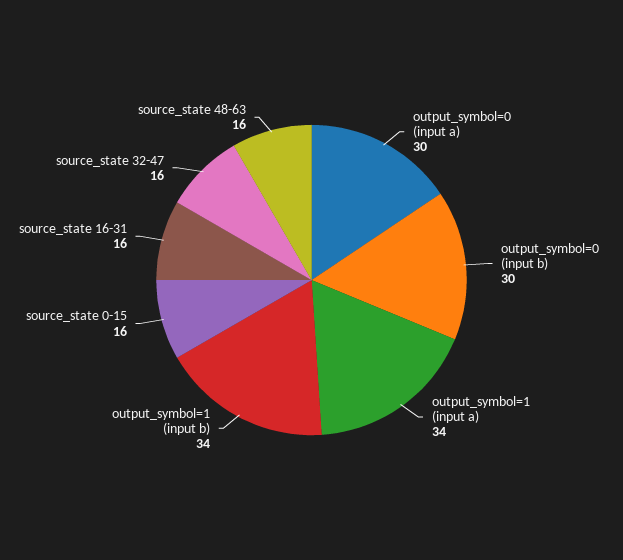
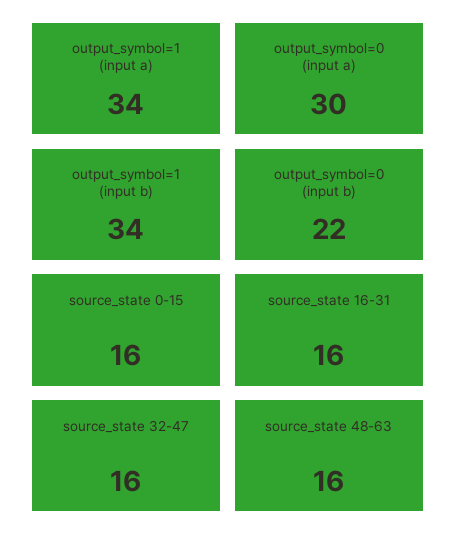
  {
    "output_symbol=0 (input a)": 30,
-   "output_symbol=0 (input b)": 30,
+   "output_symbol=0 (input b)": 22,
    "output_symbol=1 (input a)": 34,
    "output_symbol=1 (input b)": 34,
    "source_state 0-15": 16,
    "source_state 16-31": 16,
    "source_state 32-47": 16,
    "source_state 48-63": 16
  }

